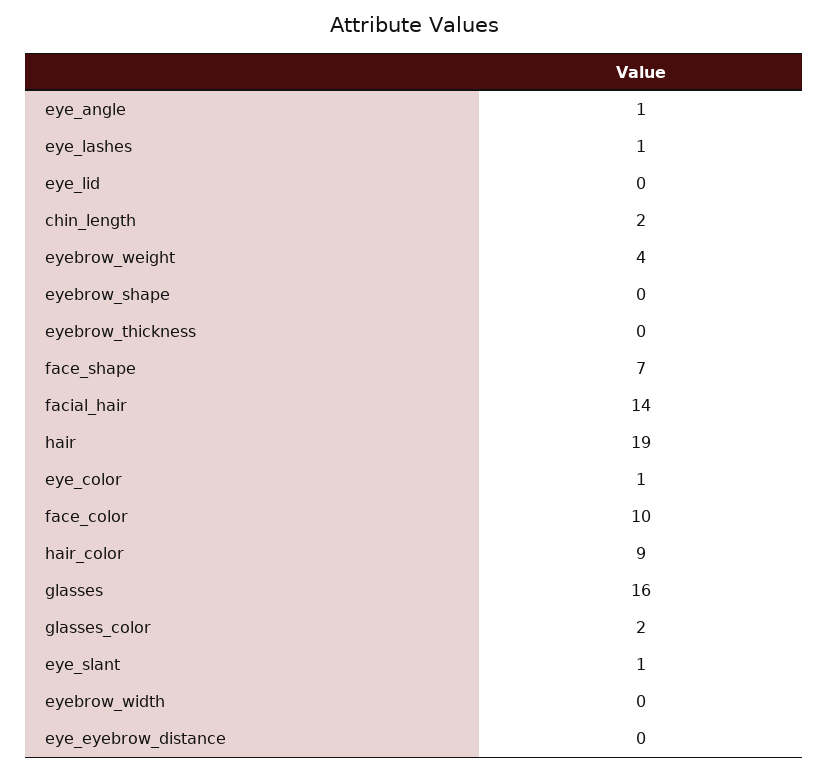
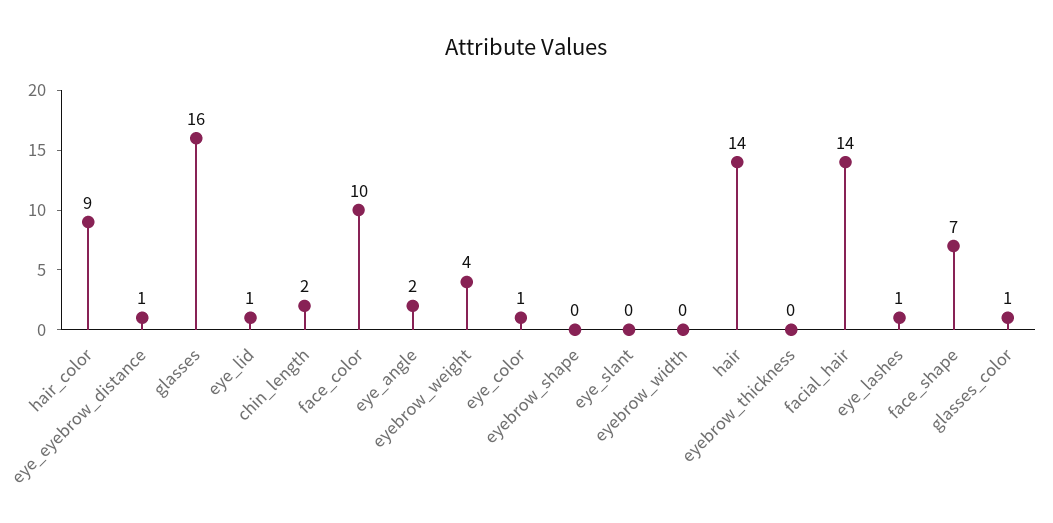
  {
-   "eye_angle": 1,
+   "eye_angle": 2,
    "eye_lashes": 1,
-   "eye_lid": 0,
+   "eye_lid": 1,
    "chin_length": 2,
    "eyebrow_weight": 4,
    "eyebrow_shape": 0,
    "eyebrow_thickness": 0,
    "face_shape": 7,
    "facial_hair": 14,
-   "hair": 19,
+   "hair": 14,
    "eye_color": 1,
    "face_color": 10,
    "hair_color": 9,
    "glasses": 16,
-   "glasses_color": 2,
+   "glasses_color": 1,
-   "eye_slant": 1,
+   "eye_slant": 0,
    "eyebrow_width": 0,
-   "eye_eyebrow_distance": 0
+   "eye_eyebrow_distance": 1
  }

